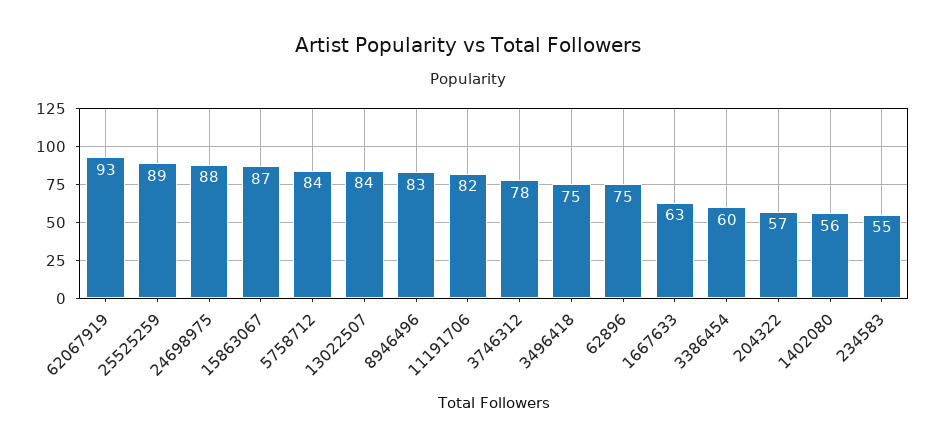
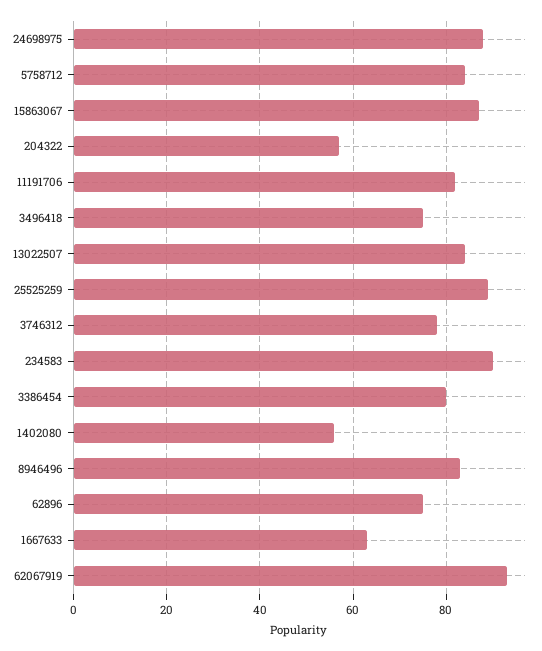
  {
    "62067919": 93,
    "25525259": 89,
    "24698975": 88,
    "15863067": 87,
    "5758712": 84,
    "13022507": 84,
    "8946496": 83,
    "11191706": 82,
    "3746312": 78,
    "3496418": 75,
    "62896": 75,
    "1667633": 63,
-   "3386454": 60,
+   "3386454": 80,
    "204322": 57,
    "1402080": 56,
-   "234583": 55
+   "234583": 90
  }

